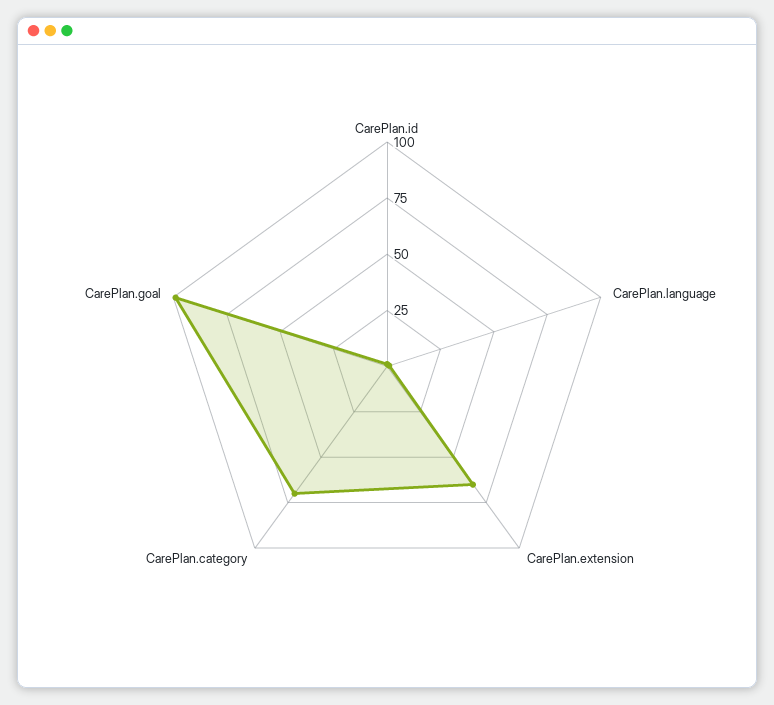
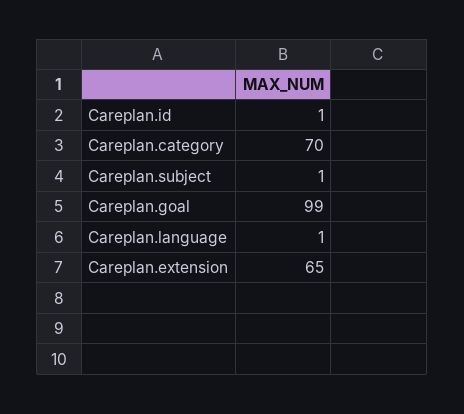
  {
    "CarePlan.id": 1,
    "CarePlan.language": 1,
    "CarePlan.extension": 65,
    "CarePlan.category": 70,
-   "CarePlan.goal": 99
+   "CarePlan.goal": 99,
+   "Careplan.subject": 1
  }

